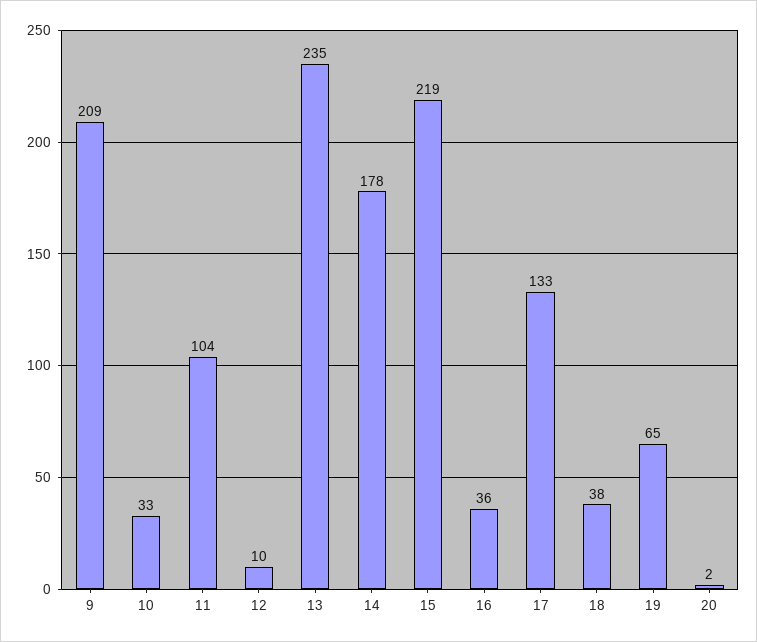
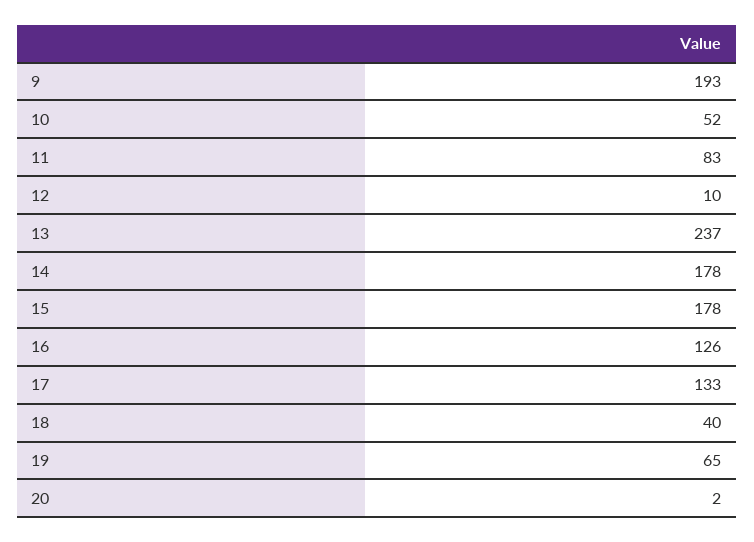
  {
-   "9": 209,
+   "9": 193,
-   "10": 33,
+   "10": 52,
-   "11": 104,
+   "11": 83,
    "12": 10,
-   "13": 235,
+   "13": 237,
    "14": 178,
-   "15": 219,
+   "15": 178,
-   "16": 36,
+   "16": 126,
    "17": 133,
-   "18": 38,
+   "18": 40,
    "19": 65,
    "20": 2
  }

